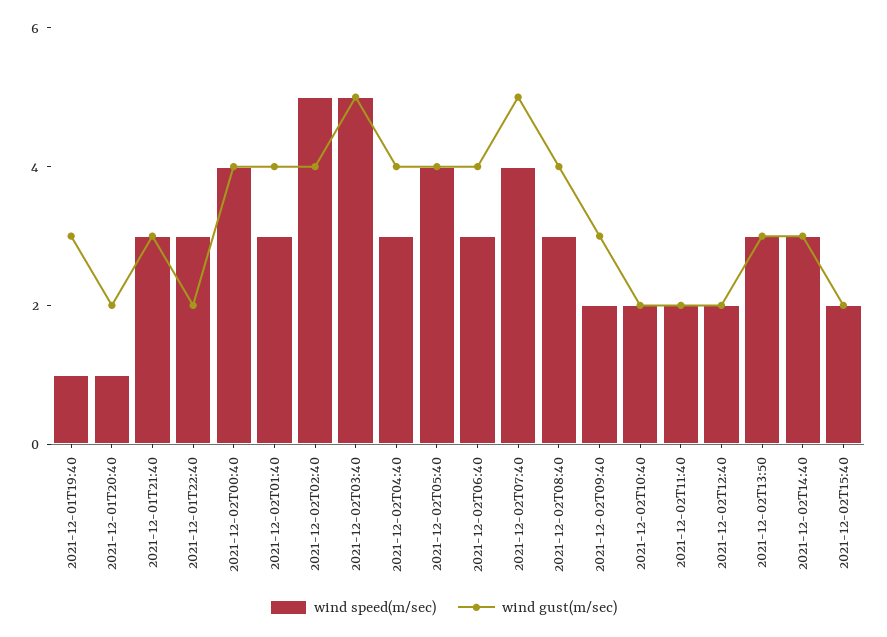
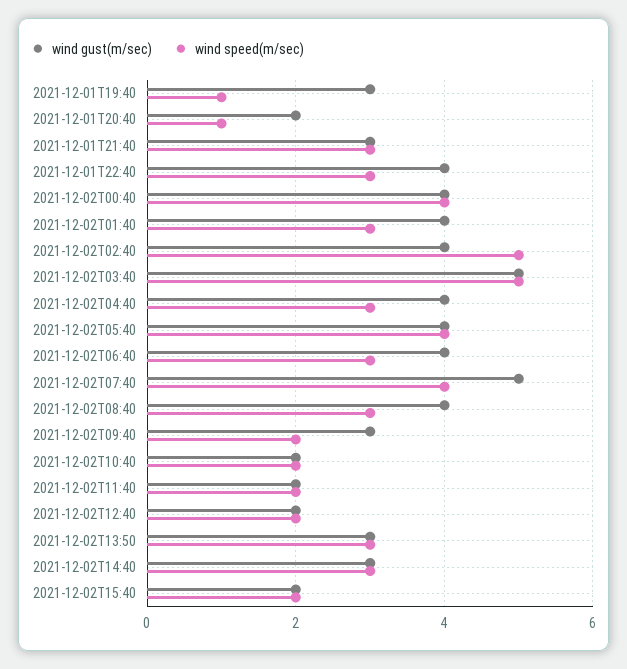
  {
    "wind speed(m/sec)": {
      "2021-12-01T19:40": 1,
      "2021-12-01T20:40": 1,
      "2021-12-01T21:40": 3,
      "2021-12-01T22:40": 3,
      "2021-12-02T00:40": 4,
      "2021-12-02T01:40": 3,
      "2021-12-02T02:40": 5,
      "2021-12-02T03:40": 5,
      "2021-12-02T04:40": 3,
      "2021-12-02T05:40": 4,
      "2021-12-02T06:40": 3,
      "2021-12-02T07:40": 4,
      "2021-12-02T08:40": 3,
      "2021-12-02T09:40": 2,
      "2021-12-02T10:40": 2,
      "2021-12-02T11:40": 2,
      "2021-12-02T12:40": 2,
      "2021-12-02T13:50": 3,
      "2021-12-02T14:40": 3,
      "2021-12-02T15:40": 2
    },
    "wind gust(m/sec)": {
      "2021-12-01T19:40": 3,
      "2021-12-01T20:40": 2,
      "2021-12-01T21:40": 3,
-     "2021-12-01T22:40": 2,
+     "2021-12-01T22:40": 4,
      "2021-12-02T00:40": 4,
      "2021-12-02T01:40": 4,
      "2021-12-02T02:40": 4,
      "2021-12-02T03:40": 5,
      "2021-12-02T04:40": 4,
      "2021-12-02T05:40": 4,
      "2021-12-02T06:40": 4,
      "2021-12-02T07:40": 5,
      "2021-12-02T08:40": 4,
      "2021-12-02T09:40": 3,
      "2021-12-02T10:40": 2,
      "2021-12-02T11:40": 2,
      "2021-12-02T12:40": 2,
      "2021-12-02T13:50": 3,
      "2021-12-02T14:40": 3,
      "2021-12-02T15:40": 2
    }
  }

